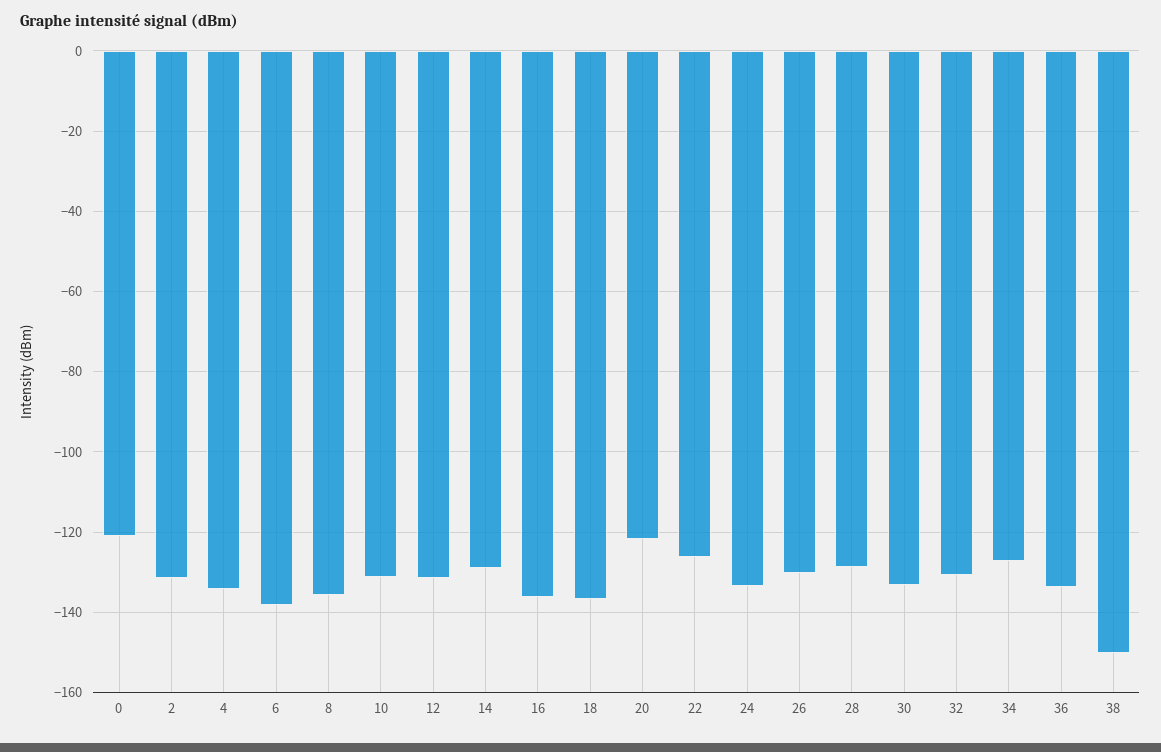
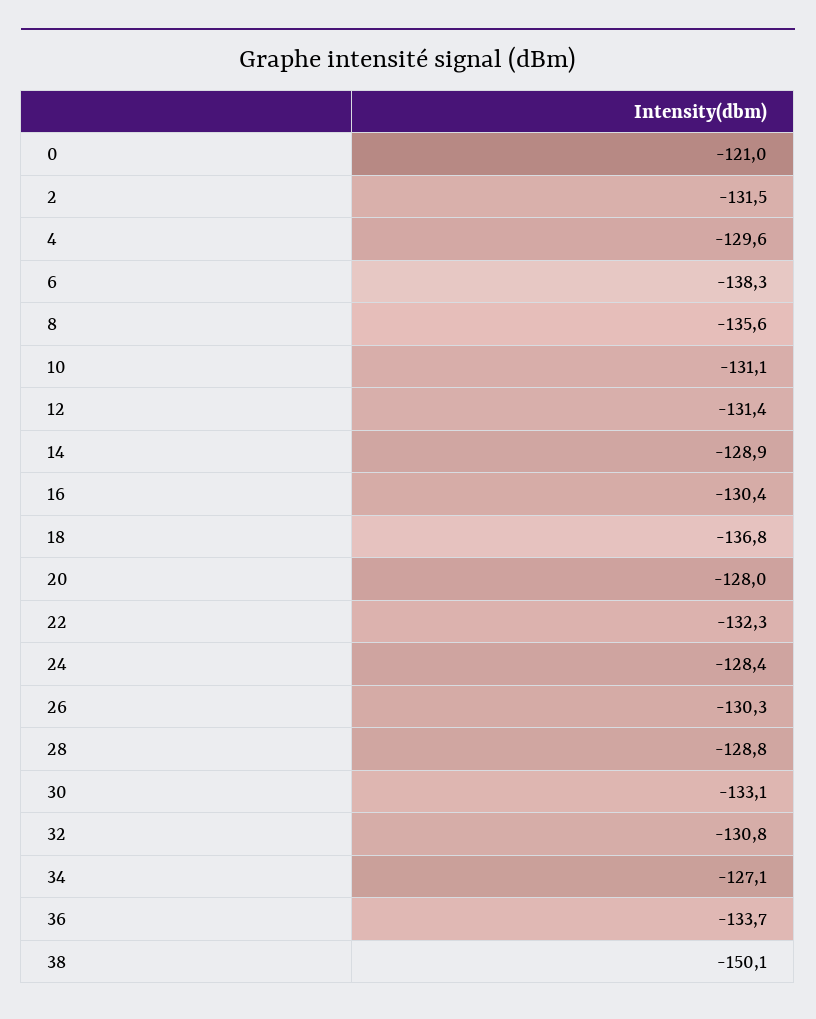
  {
    "0": -121,
    "2": -131.5,
-   "4": -134,
+   "4": -129.6,
    "6": -138.3,
    "8": -135.6,
    "10": -131.1,
    "12": -131.4,
    "14": -128.9,
-   "16": -136,
+   "16": -130.4,
    "18": -136.8,
-   "20": -122,
+   "20": -128,
-   "22": -126,
+   "22": -132.3,
-   "24": -134,
+   "24": -128.4,
    "26": -130.3,
    "28": -128.8,
    "30": -133.1,
    "32": -130.8,
    "34": -127.1,
    "36": -133.7,
    "38": -150.1
  }

